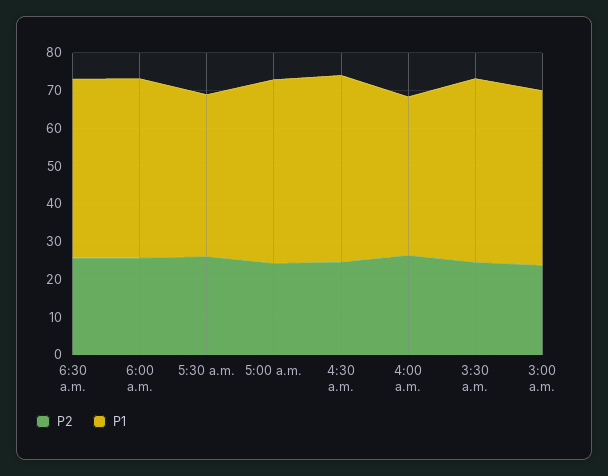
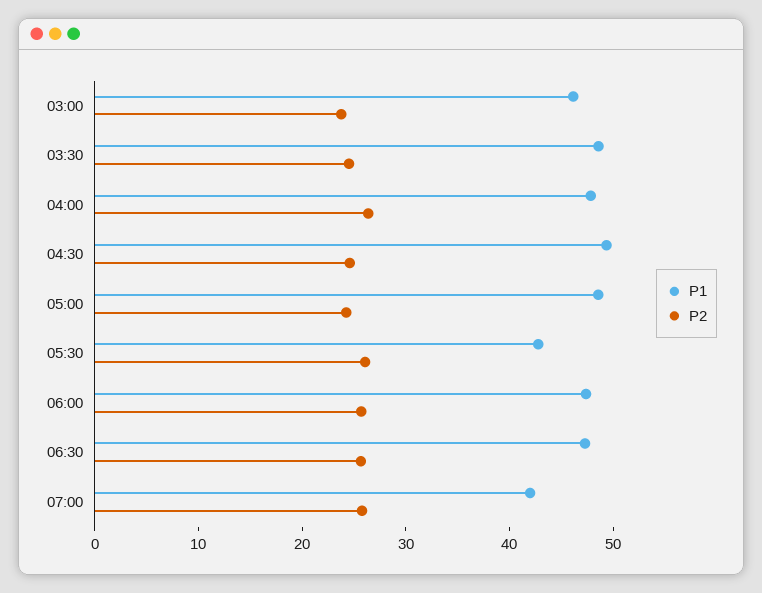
  {
    "P2": {
      "6:30 a.m.": 26,
      "6:00 a.m.": 26,
      "5:30 a.m.": 26,
      "5:00 a.m.": 24,
      "4:30 a.m.": 24,
      "4:00 a.m.": 26,
      "3:30 a.m.": 24,
-     "3:00 a.m.": 24
+     "3:00 a.m.": 24,
+     "07:00": 26
    },
    "P1": {
      "6:30 a.m.": 48,
      "6:00 a.m.": 48,
      "5:30 a.m.": 42,
      "5:00 a.m.": 48,
      "4:30 a.m.": 50,
-     "4:00 a.m.": 42.5,
+     "4:00 a.m.": 48,
      "3:30 a.m.": 48,
-     "3:00 a.m.": 46
+     "3:00 a.m.": 46,
+     "07:00": 42
    }
  }

